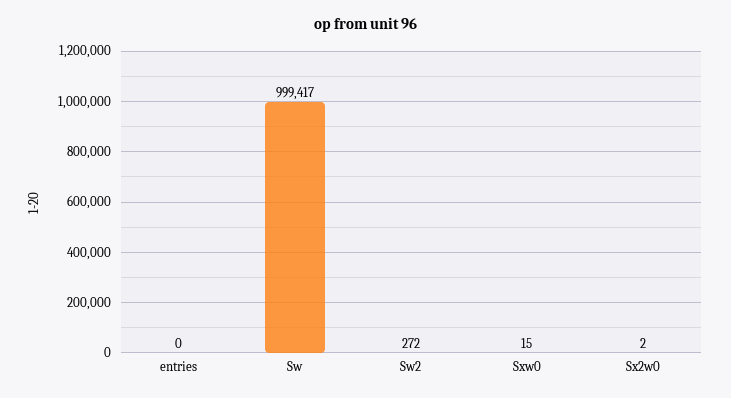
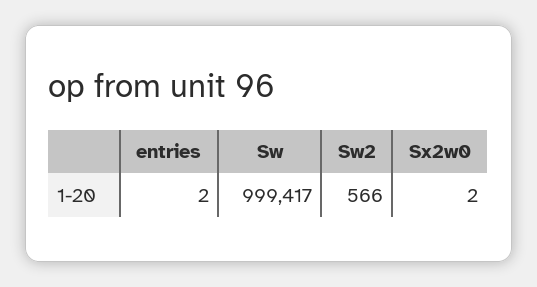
  {
-   "entries": 0,
+   "entries": 2,
    "Sw": 999417,
-   "Sw2": 272,
+   "Sw2": 566,
-   "Sxw0": 15,
    "Sx2w0": 2
  }

